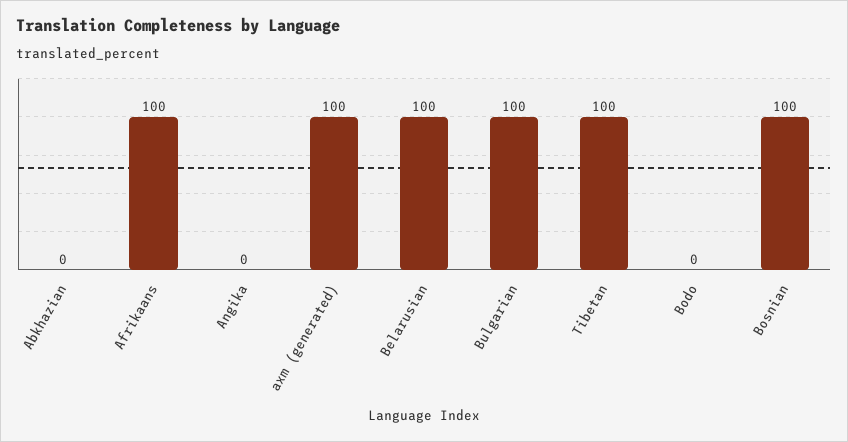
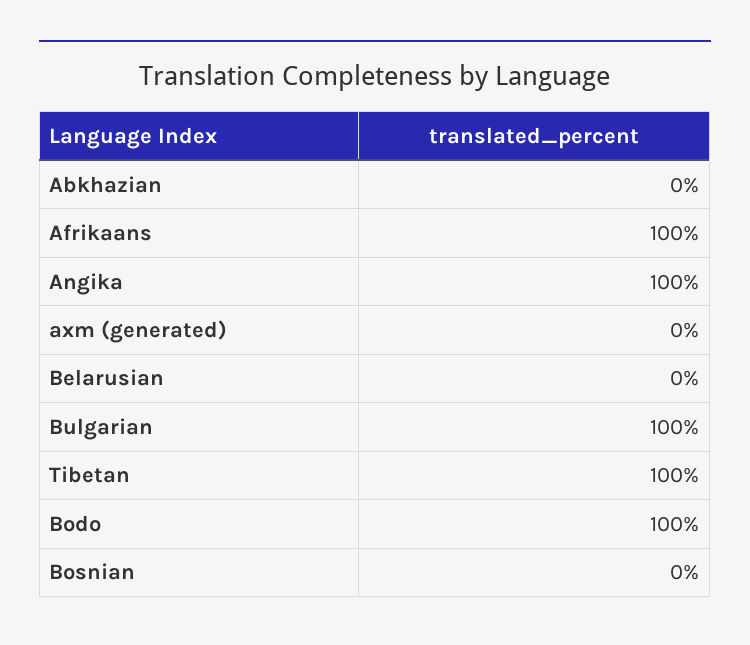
  {
    "Abkhazian": 0,
    "Afrikaans": 100,
-   "Angika": 0,
+   "Angika": 100,
-   "axm (generated)": 100,
+   "axm (generated)": 0,
-   "Belarusian": 100,
+   "Belarusian": 0,
    "Bulgarian": 100,
    "Tibetan": 100,
-   "Bodo": 0,
+   "Bodo": 100,
-   "Bosnian": 100
+   "Bosnian": 0
  }

